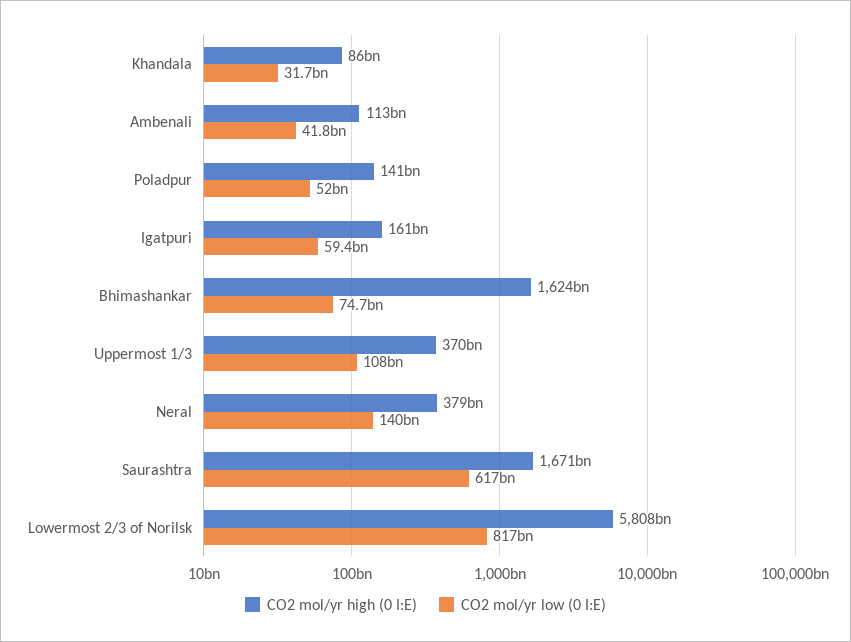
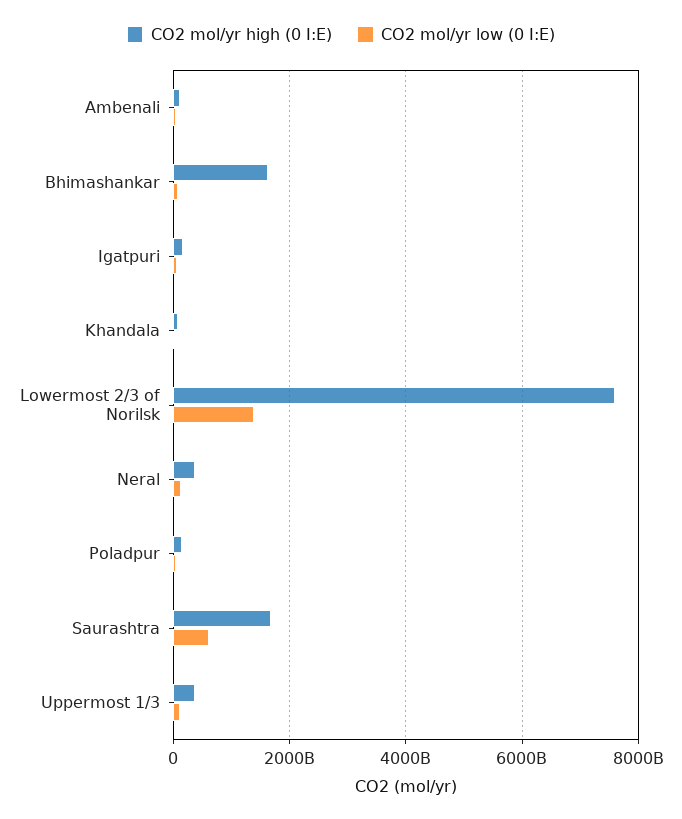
  {
    "CO2 mol/yr high (0 I:E)": {
      "Khandala": 86000000000,
      "Ambenali": 113000000000,
      "Poladpur": 141000000000,
      "Igatpuri": 161000000000,
      "Bhimashankar": 1624000000000,
      "Uppermost 1/3": 370000000000,
      "Neral": 379000000000,
      "Saurashtra": 1671000000000,
-     "Lowermost 2/3 of Norilsk": 5808000000000
+     "Lowermost 2/3 of Norilsk": 7600000000000
    },
    "CO2 mol/yr low (0 I:E)": {
      "Khandala": 31700000000,
      "Ambenali": 41800000000,
      "Poladpur": 52000000000,
      "Igatpuri": 59400000000,
      "Bhimashankar": 74700000000,
      "Uppermost 1/3": 108000000000,
      "Neral": 140000000000,
      "Saurashtra": 617000000000,
-     "Lowermost 2/3 of Norilsk": 817000000000
+     "Lowermost 2/3 of Norilsk": 1400000000000
    }
  }

